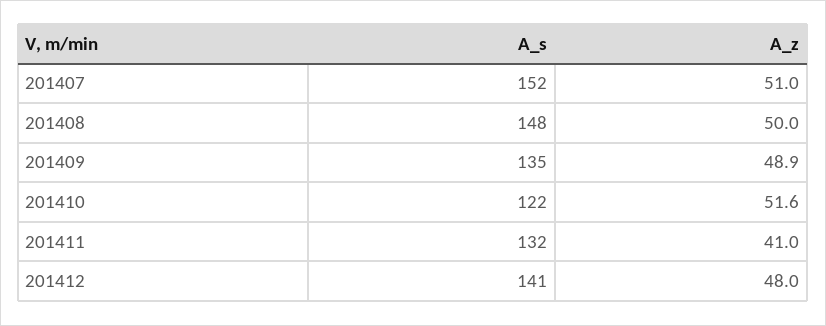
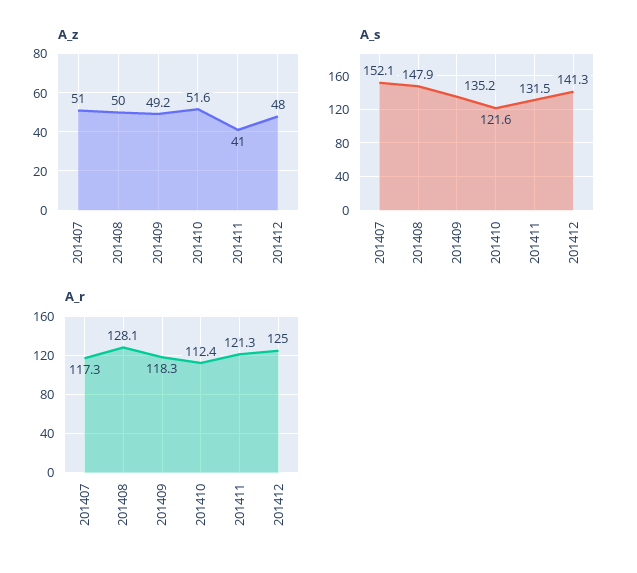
  {
    "A_s": {
      "201407": 152.1,
      "201408": 147.9,
      "201409": 135.2,
      "201410": 121.6,
      "201411": 131.5,
      "201412": 141.3
    },
    "A_z": {
      "201407": 51,
      "201408": 50,
-     "201409": 48.9,
+     "201409": 49.2,
      "201410": 51.6,
      "201411": 41,
      "201412": 48
-   }
+   },
+   "A_r": {
+     "201407": 117.3,
+     "201408": 128.1,
+     "201409": 118.3,
+     "201410": 112.4,
+     "201411": 121.3,
+     "201412": 125
+   }
  }

